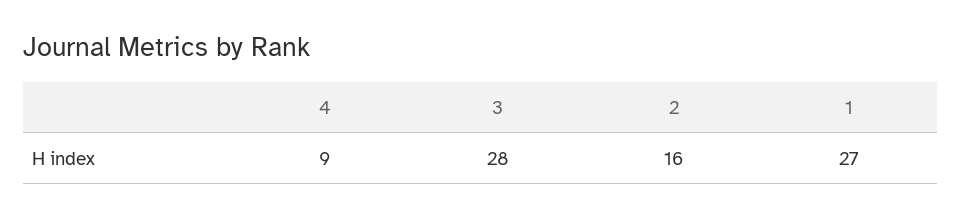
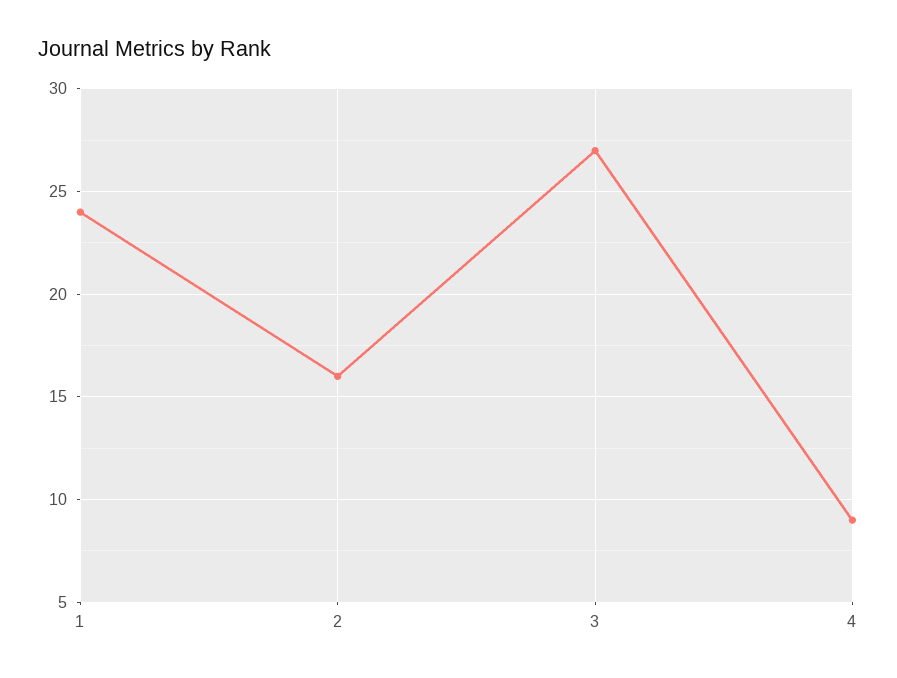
  {
    "4": 9,
-   "3": 28,
+   "3": 27,
    "2": 16,
-   "1": 27
+   "1": 24
  }

